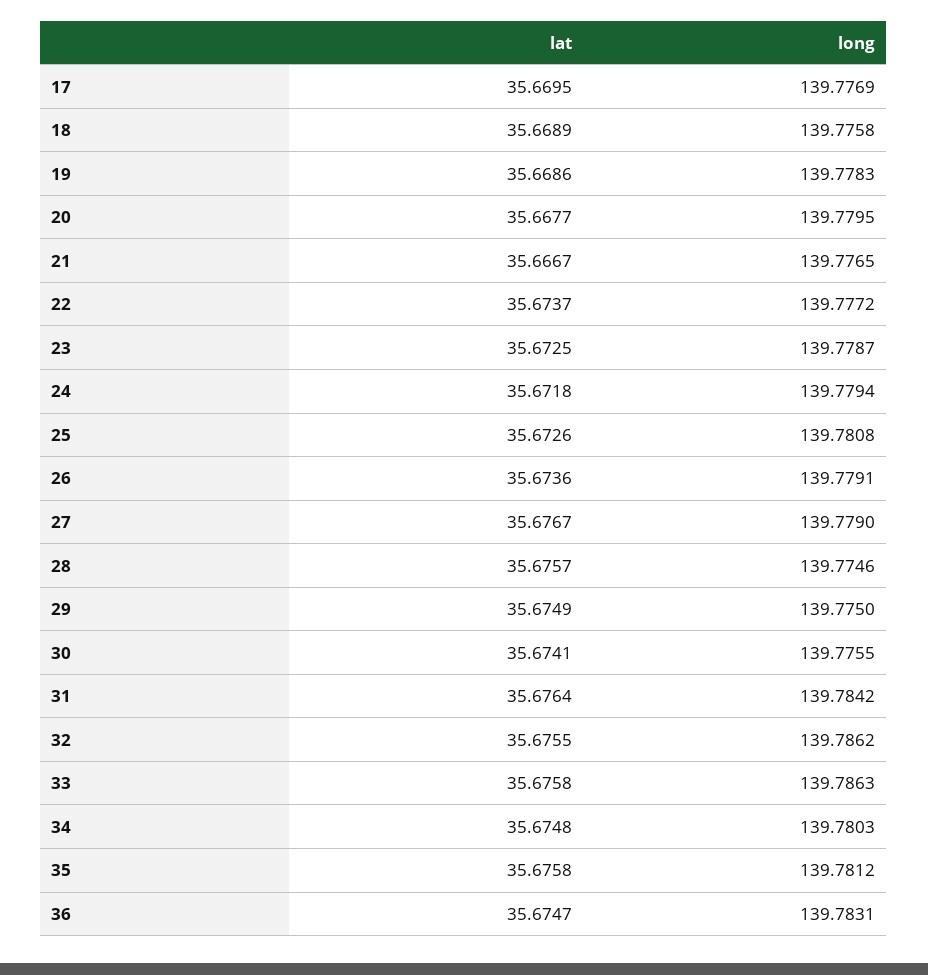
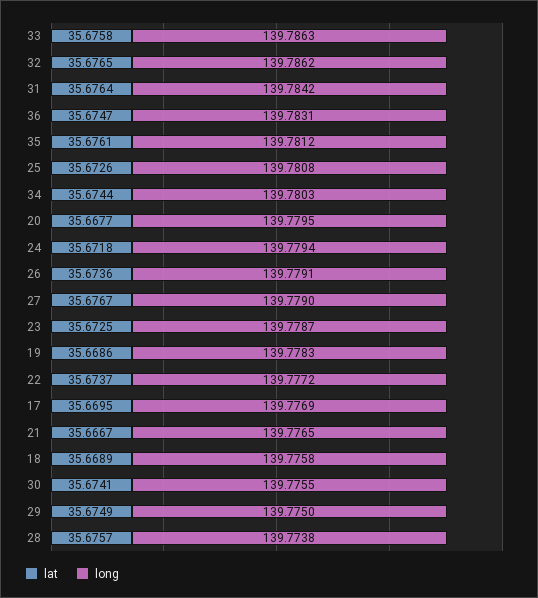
  {
    "lat": {
      "17": 35.6695,
      "18": 35.6689,
      "19": 35.6686,
      "20": 35.6677,
      "21": 35.6667,
      "22": 35.6737,
      "23": 35.6725,
      "24": 35.6718,
      "25": 35.6726,
      "26": 35.6736,
      "27": 35.6767,
      "28": 35.6757,
      "29": 35.6749,
      "30": 35.6741,
      "31": 35.6764,
-     "32": 35.6755,
+     "32": 35.6765,
      "33": 35.6758,
-     "34": 35.6748,
+     "34": 35.6744,
-     "35": 35.6758,
+     "35": 35.6761,
      "36": 35.6747
    },
    "long": {
      "17": 139.7769,
      "18": 139.7758,
      "19": 139.7783,
      "20": 139.7795,
      "21": 139.7765,
      "22": 139.7772,
      "23": 139.7787,
      "24": 139.7794,
      "25": 139.7808,
      "26": 139.7791,
      "27": 139.779,
-     "28": 139.7746,
+     "28": 139.7738,
      "29": 139.775,
      "30": 139.7755,
      "31": 139.7842,
      "32": 139.7862,
      "33": 139.7863,
      "34": 139.7803,
      "35": 139.7812,
      "36": 139.7831
    }
  }

